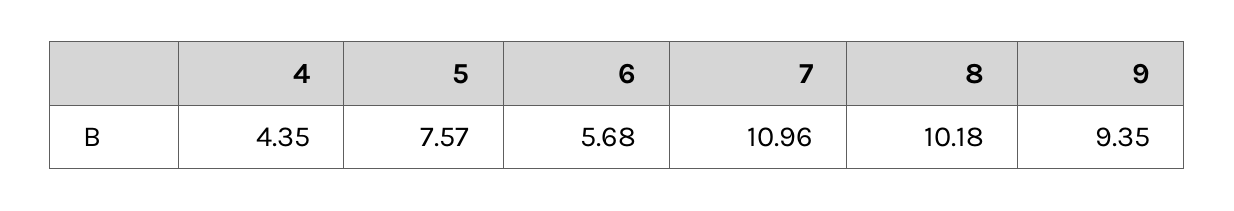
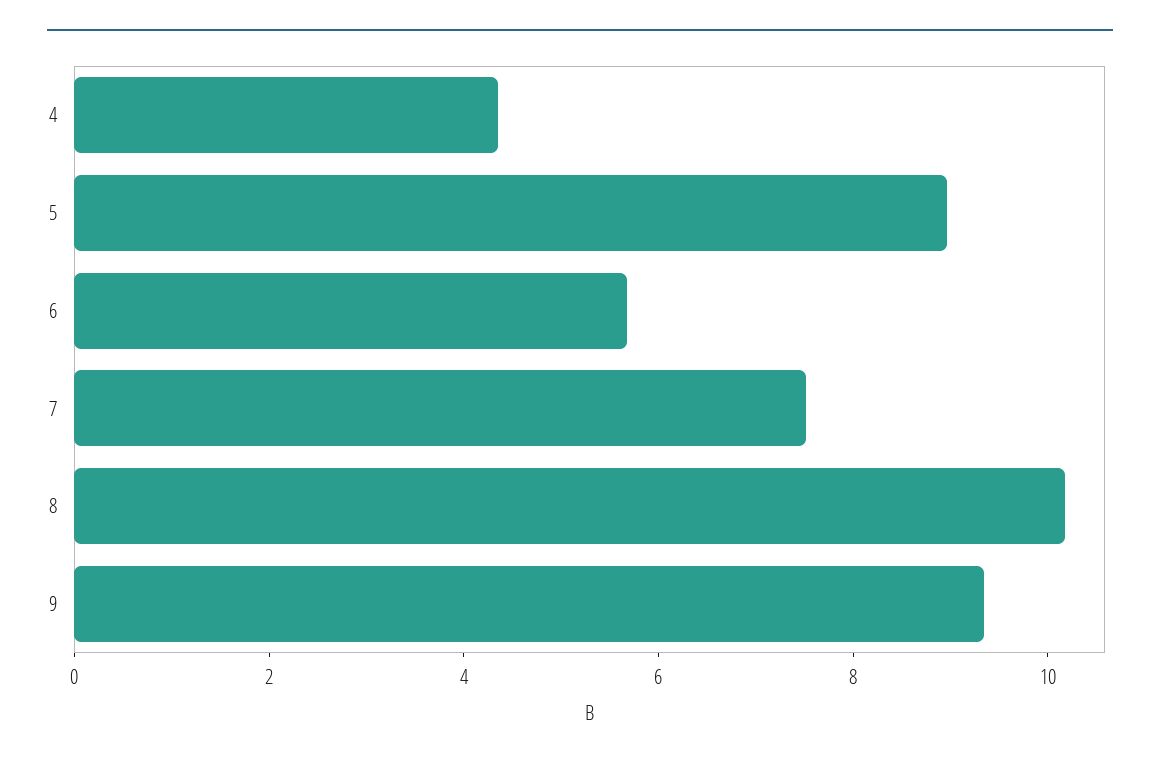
  {
    "4": 4.35,
-   "5": 7.57,
+   "5": 9,
    "6": 5.68,
-   "7": 10.96,
+   "7": 7.5,
    "8": 10.18,
    "9": 9.35
  }

